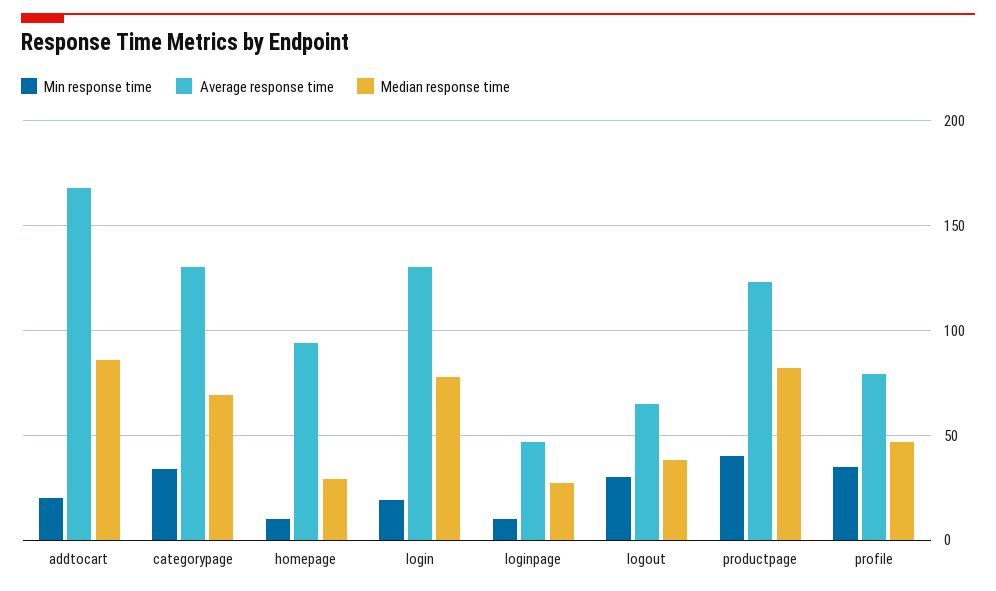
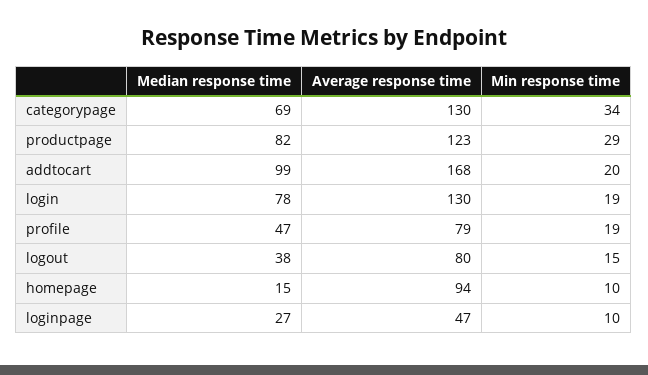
  {
    "Min response time": {
      "addtocart": 20,
      "categorypage": 34,
      "homepage": 10,
      "login": 19,
      "loginpage": 10,
-     "logout": 30,
+     "logout": 15,
-     "productpage": 40,
+     "productpage": 29,
-     "profile": 35
+     "profile": 19
    },
    "Average response time": {
      "addtocart": 168,
      "categorypage": 130,
      "homepage": 94,
      "login": 130,
      "loginpage": 47,
-     "logout": 65,
+     "logout": 80,
      "productpage": 123,
      "profile": 79
    },
    "Median response time": {
-     "addtocart": 85,
+     "addtocart": 99,
      "categorypage": 69,
-     "homepage": 30,
+     "homepage": 15,
      "login": 78,
      "loginpage": 27,
      "logout": 38,
      "productpage": 82,
      "profile": 47
    }
  }

